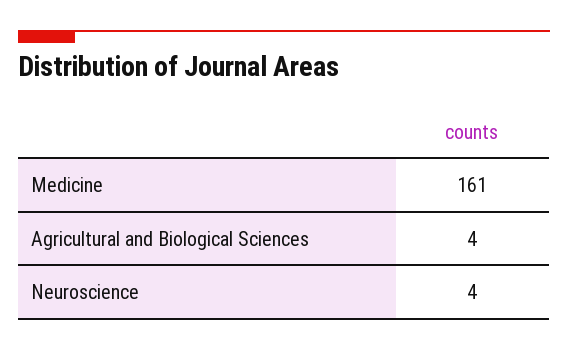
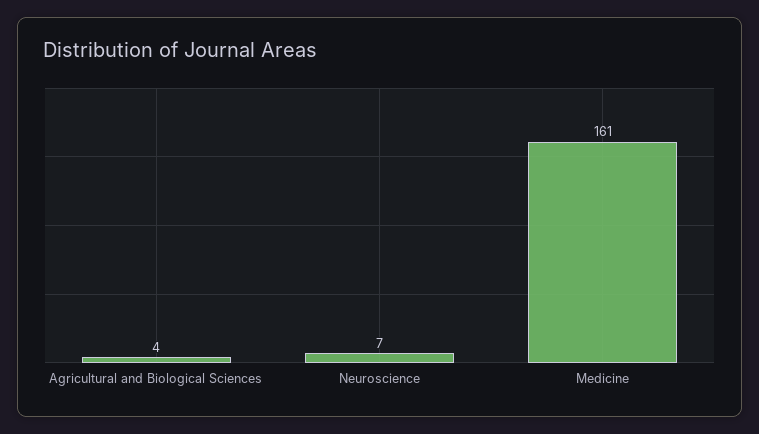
  {
    "Medicine": 161,
    "Agricultural and Biological Sciences": 4,
-   "Neuroscience": 4
+   "Neuroscience": 7
  }

